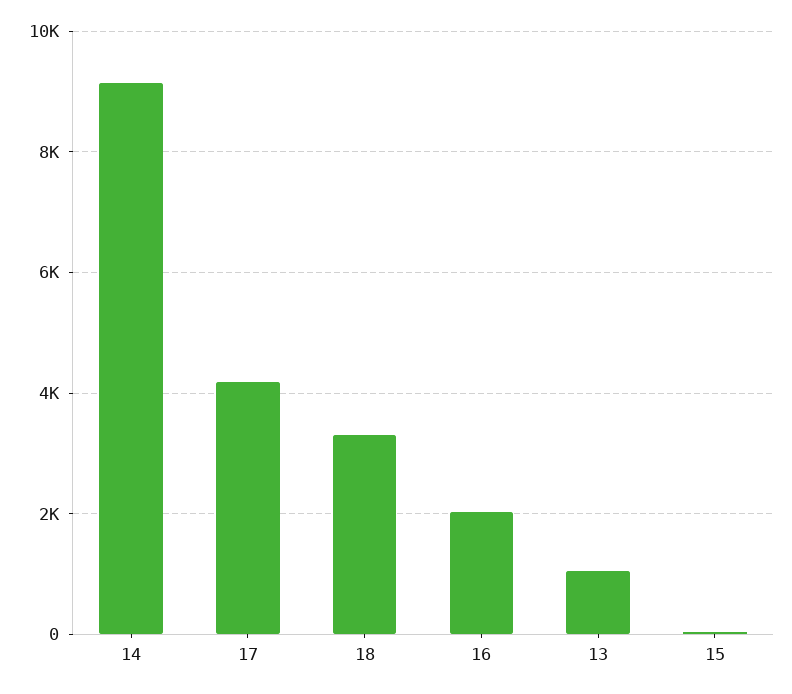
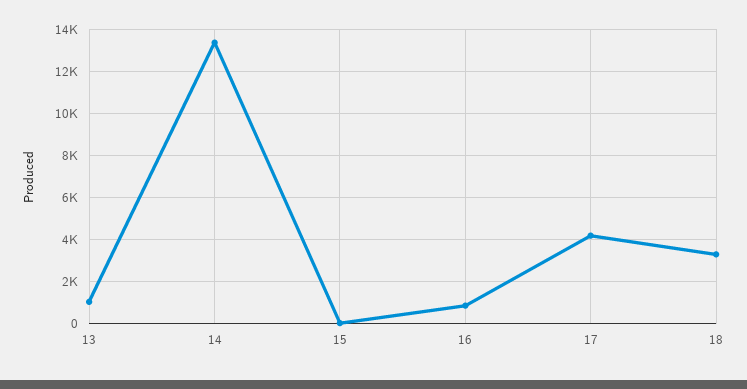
  {
-   "14": 9200,
+   "14": 13500,
    "17": 4200,
    "18": 3400,
-   "16": 2000,
+   "16": 1000,
    "13": 1000,
    "15": 0
  }

